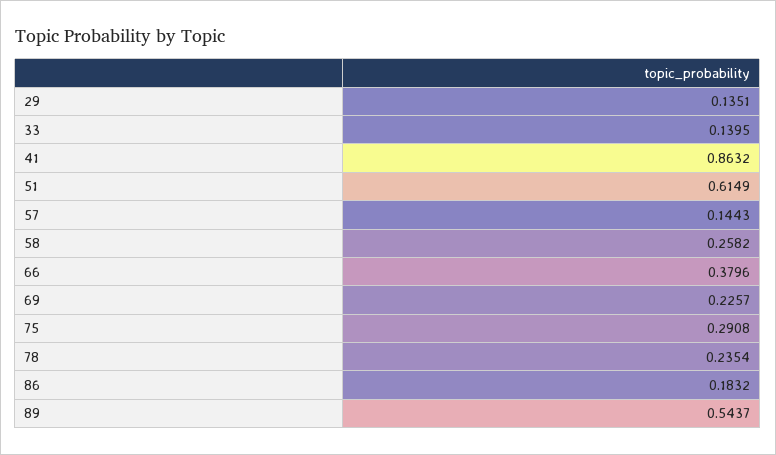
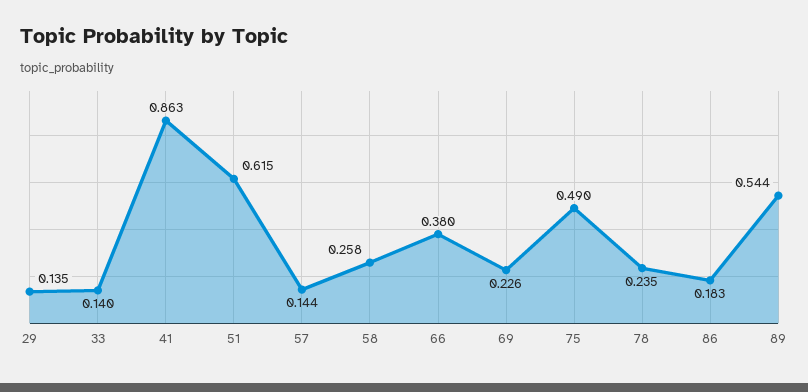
  {
    "29": 0.1351,
    "33": 0.1395,
    "41": 0.8632,
    "51": 0.6149,
    "57": 0.1443,
    "58": 0.2582,
    "66": 0.3796,
    "69": 0.2257,
-   "75": 0.2908,
+   "75": 0.49,
    "78": 0.2354,
    "86": 0.1832,
    "89": 0.5437
  }

